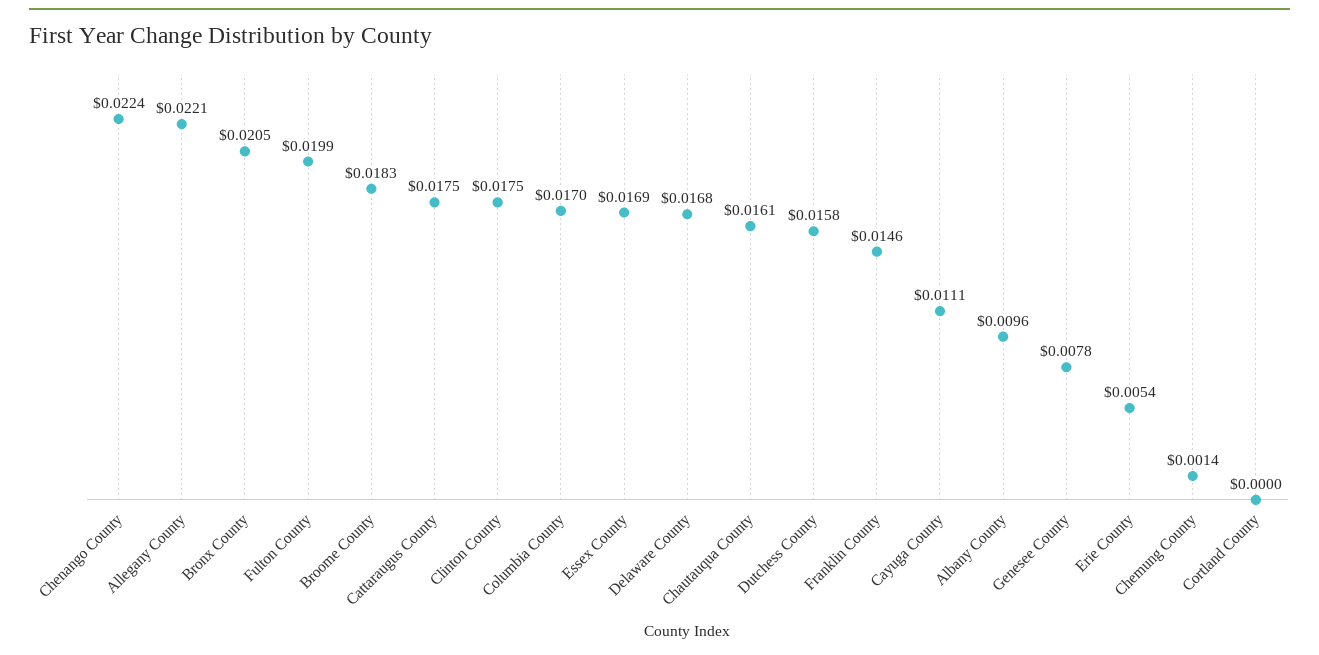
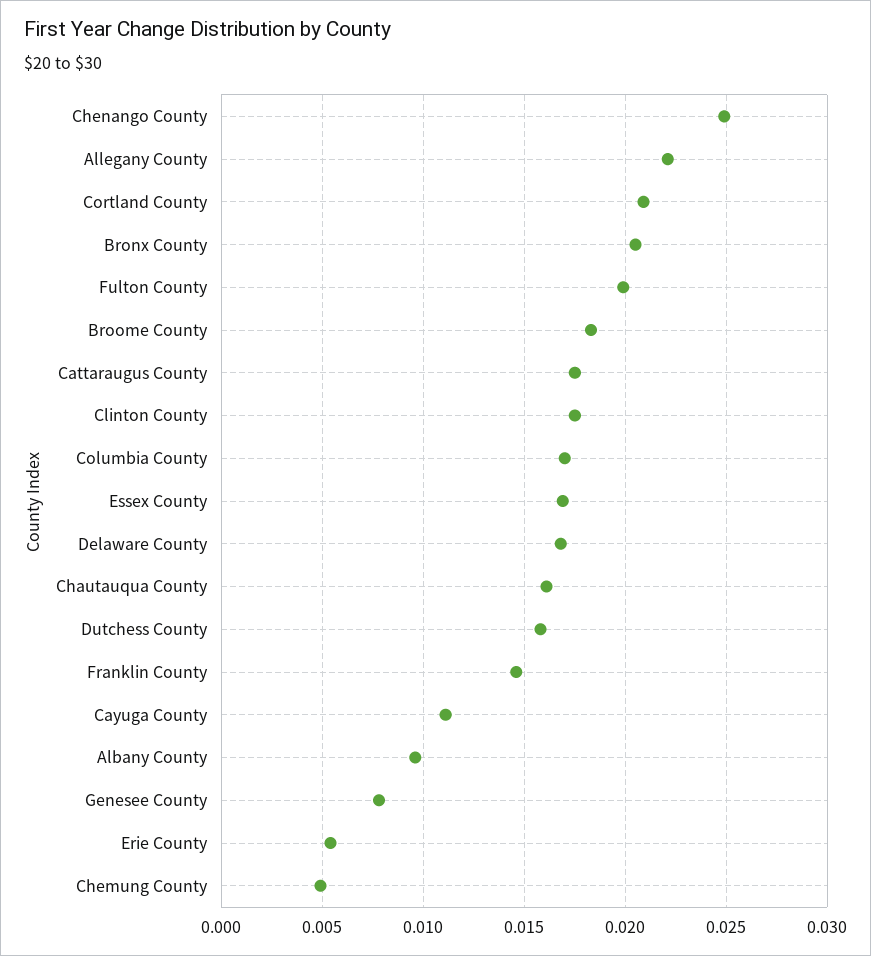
  {
-   "Chenango County": 0.0224,
+   "Chenango County": 0.025,
    "Allegany County": 0.0221,
    "Bronx County": 0.0205,
    "Fulton County": 0.0199,
    "Broome County": 0.0183,
    "Cattaraugus County": 0.0175,
    "Clinton County": 0.0175,
    "Columbia County": 0.017,
    "Essex County": 0.0169,
    "Delaware County": 0.0168,
    "Chautauqua County": 0.0161,
    "Dutchess County": 0.0158,
    "Franklin County": 0.0146,
    "Cayuga County": 0.0111,
    "Albany County": 0.0096,
    "Genesee County": 0.0078,
    "Erie County": 0.0054,
-   "Chemung County": 0.0014,
+   "Chemung County": 0.005,
-   "Cortland County": 0
+   "Cortland County": 0.021
  }

